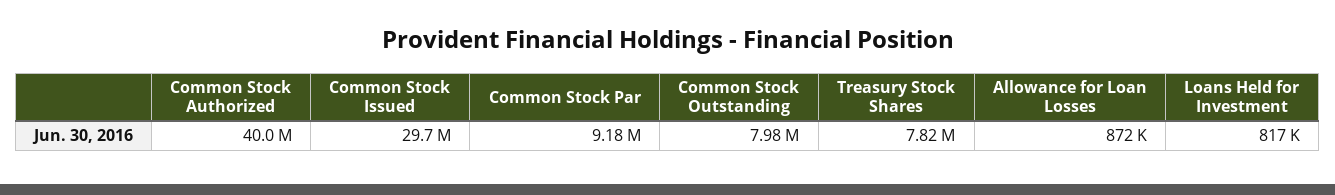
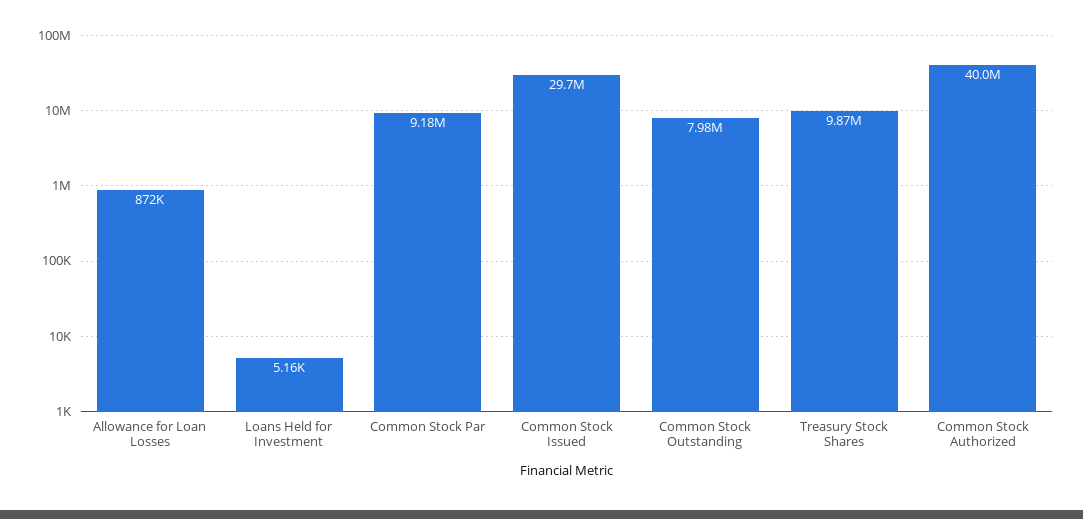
  {
    "Common Stock Authorized": 40000000,
    "Common Stock Issued": 29700000,
    "Common Stock Par": 9180000,
    "Common Stock Outstanding": 7980000,
-   "Treasury Stock Shares": 7820000,
+   "Treasury Stock Shares": 9870000,
    "Allowance for Loan Losses": 872000,
-   "Loans Held for Investment": 817000
+   "Loans Held for Investment": 5160
  }

